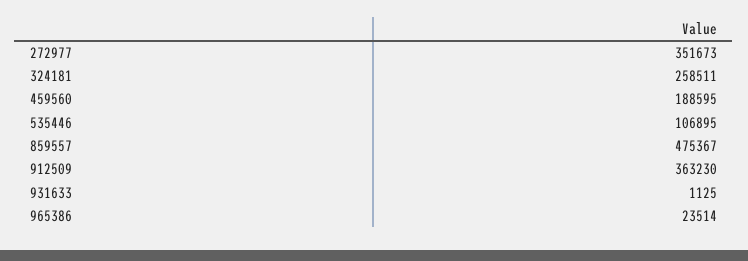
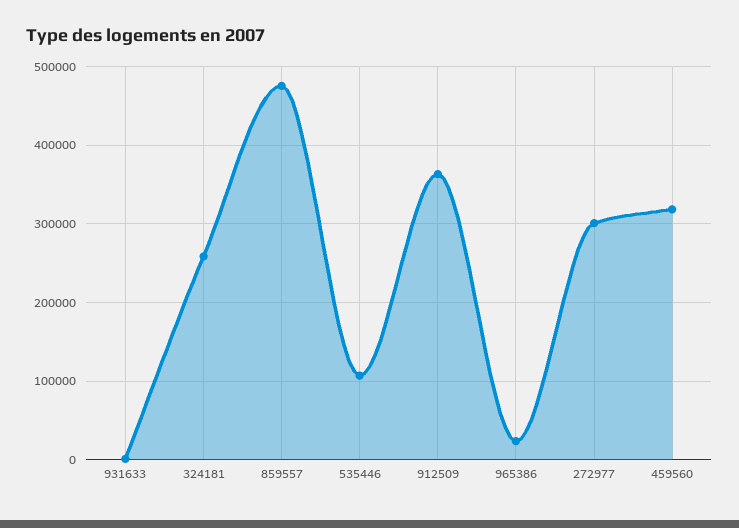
  {
-   "272977": 351673,
+   "272977": 300000,
    "324181": 258511,
-   "459560": 188595,
+   "459560": 320000,
    "535446": 106895,
    "859557": 475367,
    "912509": 363230,
    "931633": 1125,
    "965386": 23514
  }

